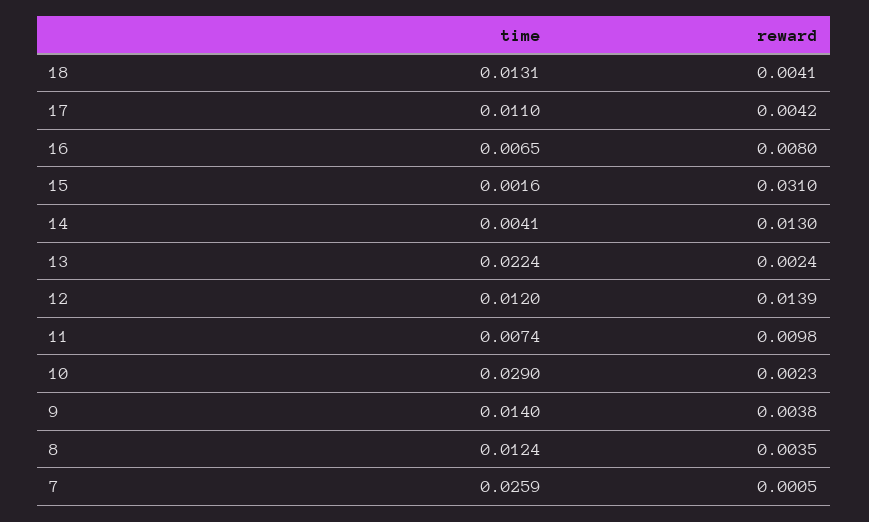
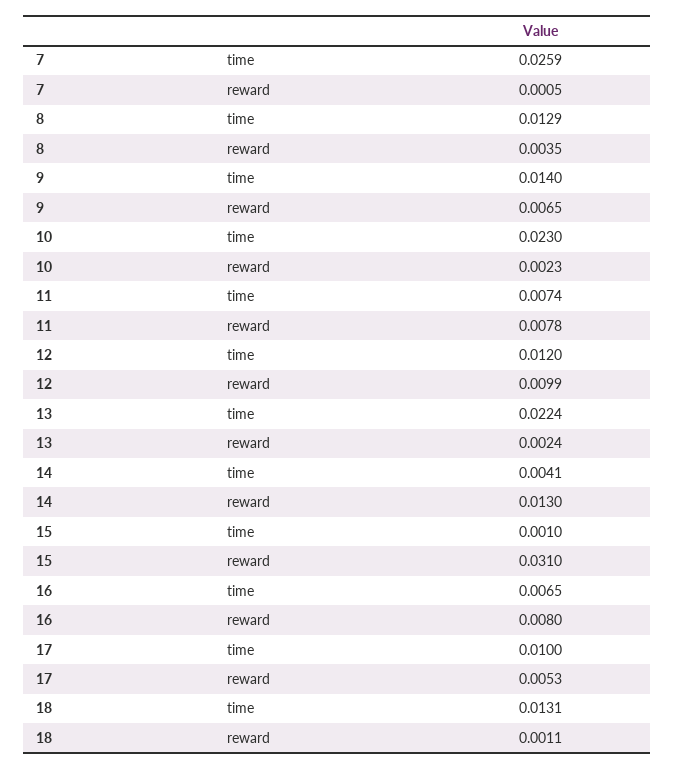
  {
    "time": {
      "18": 0.0131,
-     "17": 0.011,
+     "17": 0.01,
      "16": 0.0065,
-     "15": 0.0016,
+     "15": 0.001,
      "14": 0.0041,
      "13": 0.0224,
      "12": 0.012,
      "11": 0.0074,
-     "10": 0.029,
+     "10": 0.023,
      "9": 0.014,
-     "8": 0.0124,
+     "8": 0.0129,
      "7": 0.0259
    },
    "reward": {
-     "18": 0.0041,
+     "18": 0.0011,
-     "17": 0.0042,
+     "17": 0.0053,
      "16": 0.008,
      "15": 0.031,
      "14": 0.013,
      "13": 0.0024,
-     "12": 0.0139,
+     "12": 0.0099,
-     "11": 0.0098,
+     "11": 0.0078,
      "10": 0.0023,
-     "9": 0.0038,
+     "9": 0.0065,
      "8": 0.0035,
      "7": 0.0005
    }
  }

